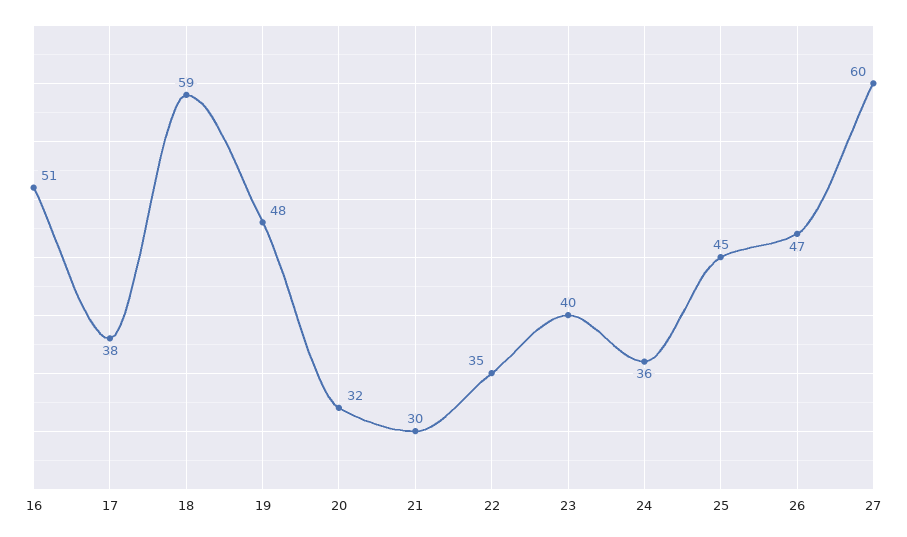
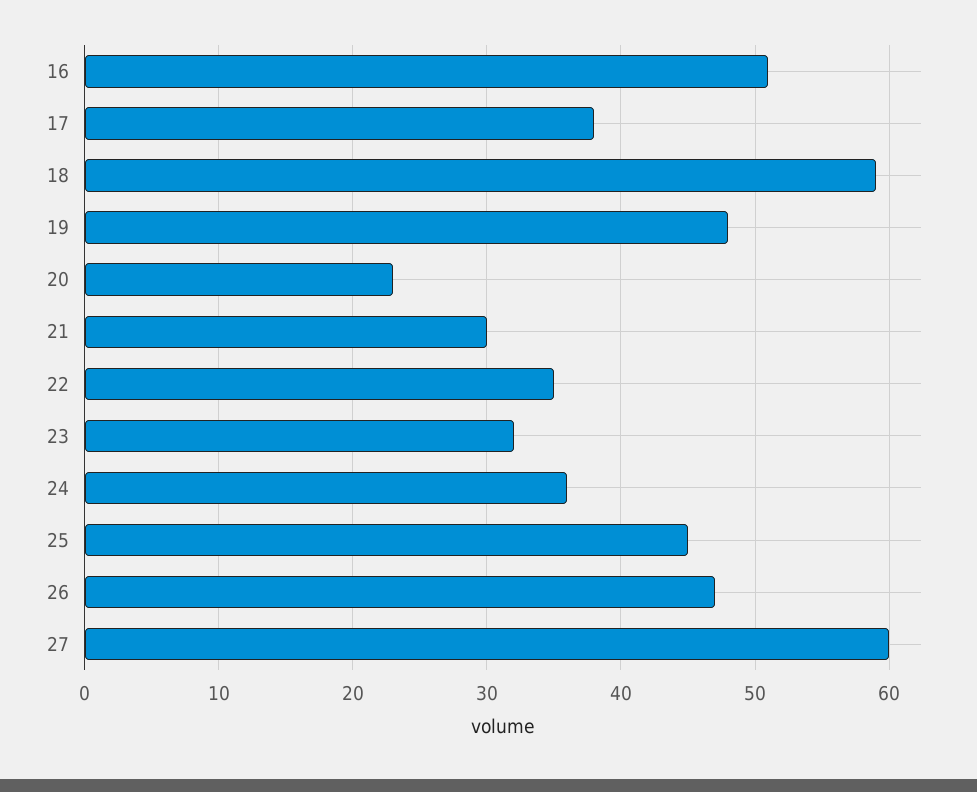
  {
    "16": 51,
    "17": 38,
    "18": 59,
    "19": 48,
-   "20": 32,
+   "20": 23,
    "21": 30,
    "22": 35,
-   "23": 40,
+   "23": 32,
    "24": 36,
    "25": 45,
    "26": 47,
    "27": 60
  }

